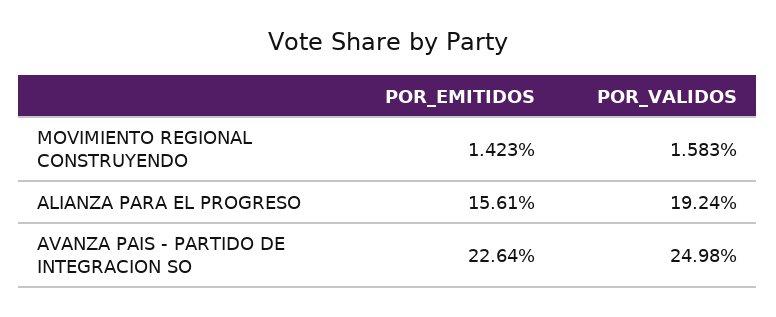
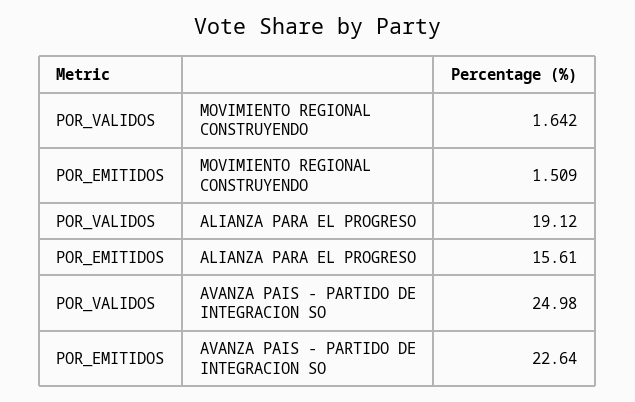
  {
    "POR_EMITIDOS": {
-     "MOVIMIENTO REGIONAL CONSTRUYENDO": 1.423,
+     "MOVIMIENTO REGIONAL CONSTRUYENDO": 1.509,
      "ALIANZA PARA EL PROGRESO": 15.61,
      "AVANZA PAIS - PARTIDO DE INTEGRACION SO": 22.64
    },
    "POR_VALIDOS": {
-     "MOVIMIENTO REGIONAL CONSTRUYENDO": 1.583,
+     "MOVIMIENTO REGIONAL CONSTRUYENDO": 1.642,
-     "ALIANZA PARA EL PROGRESO": 19.24,
+     "ALIANZA PARA EL PROGRESO": 19.12,
      "AVANZA PAIS - PARTIDO DE INTEGRACION SO": 24.98
    }
  }

